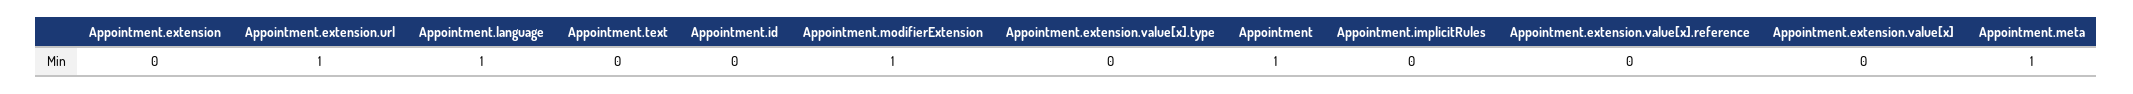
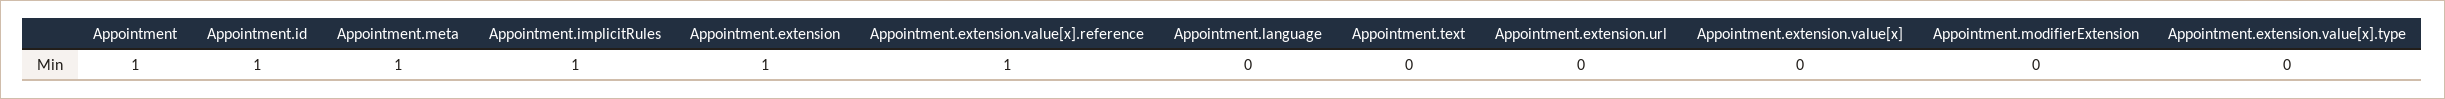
  {
-   "Appointment.extension": 0,
+   "Appointment.extension": 1,
-   "Appointment.extension.url": 1,
+   "Appointment.extension.url": 0,
-   "Appointment.language": 1,
+   "Appointment.language": 0,
    "Appointment.text": 0,
-   "Appointment.id": 0,
+   "Appointment.id": 1,
-   "Appointment.modifierExtension": 1,
+   "Appointment.modifierExtension": 0,
    "Appointment.extension.value[x].type": 0,
    "Appointment": 1,
-   "Appointment.implicitRules": 0,
+   "Appointment.implicitRules": 1,
-   "Appointment.extension.value[x].reference": 0,
+   "Appointment.extension.value[x].reference": 1,
    "Appointment.extension.value[x]": 0,
    "Appointment.meta": 1
  }

